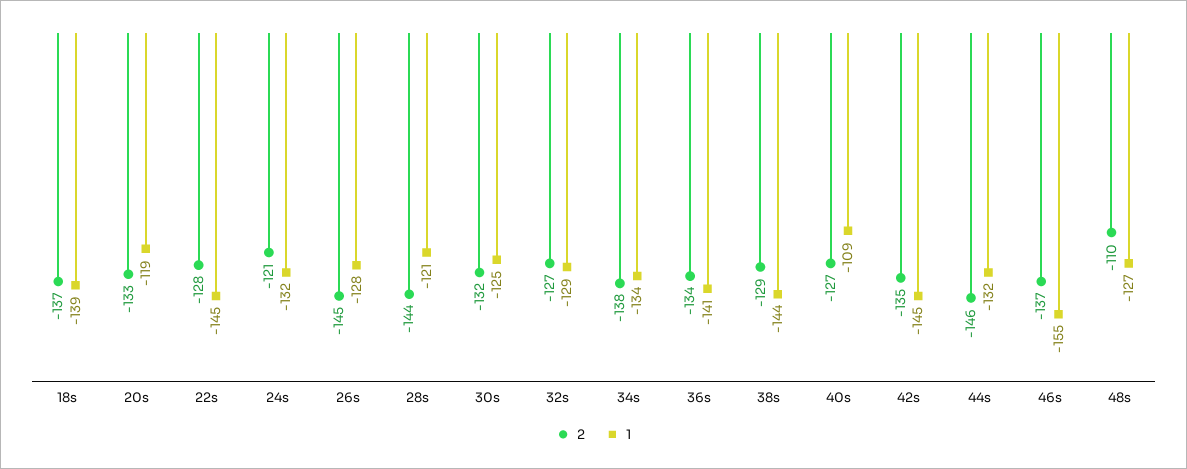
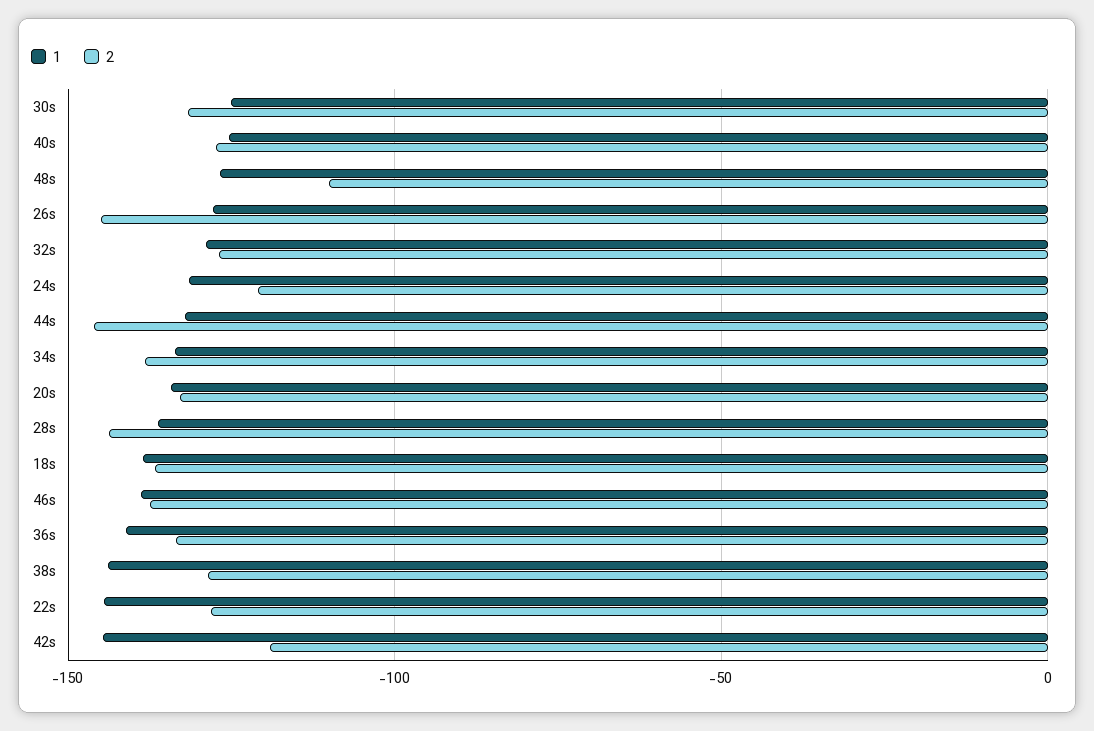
  {
    "2": {
      "18s": -137,
      "20s": -133,
      "22s": -128,
      "24s": -121,
      "26s": -145,
      "28s": -144,
      "30s": -132,
      "32s": -127,
      "34s": -138,
      "36s": -134,
      "38s": -129,
      "40s": -127,
-     "42s": -135,
+     "42s": -120,
      "44s": -146,
      "46s": -137,
      "48s": -110
    },
    "1": {
      "18s": -139,
-     "20s": -119,
+     "20s": -135,
      "22s": -145,
      "24s": -132,
      "26s": -128,
-     "28s": -121,
+     "28s": -135,
      "30s": -125,
      "32s": -129,
      "34s": -134,
      "36s": -141,
      "38s": -144,
-     "40s": -109,
+     "40s": -125,
      "42s": -145,
      "44s": -132,
-     "46s": -155,
+     "46s": -140,
      "48s": -127
    }
  }

